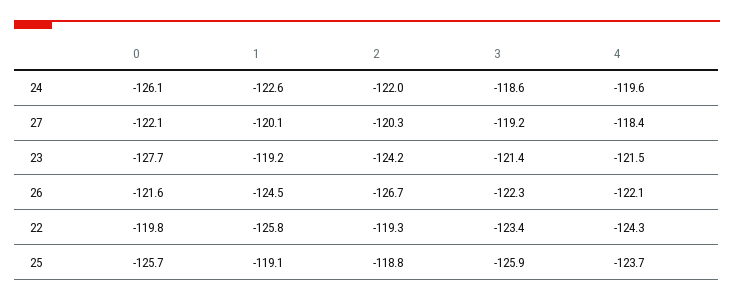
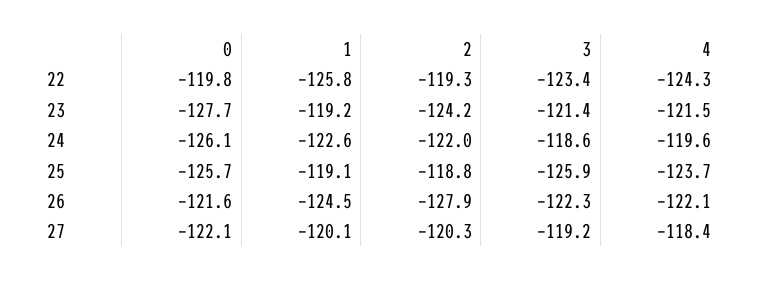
  {
    "0": {
      "24": -126.1,
      "27": -122.1,
      "23": -127.7,
      "26": -121.6,
      "22": -119.8,
      "25": -125.7
    },
    "1": {
      "24": -122.6,
      "27": -120.1,
      "23": -119.2,
      "26": -124.5,
      "22": -125.8,
      "25": -119.1
    },
    "2": {
      "24": -122,
      "27": -120.3,
      "23": -124.2,
-     "26": -126.7,
+     "26": -127.9,
      "22": -119.3,
      "25": -118.8
    },
    "3": {
      "24": -118.6,
      "27": -119.2,
      "23": -121.4,
      "26": -122.3,
      "22": -123.4,
      "25": -125.9
    },
    "4": {
      "24": -119.6,
      "27": -118.4,
      "23": -121.5,
      "26": -122.1,
      "22": -124.3,
      "25": -123.7
    }
  }

